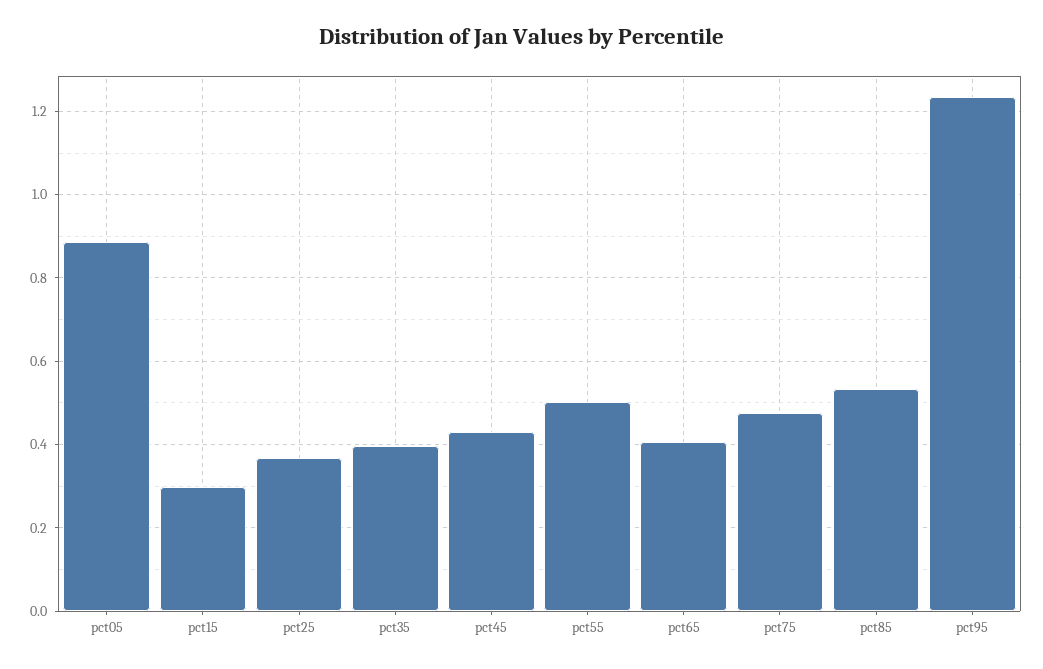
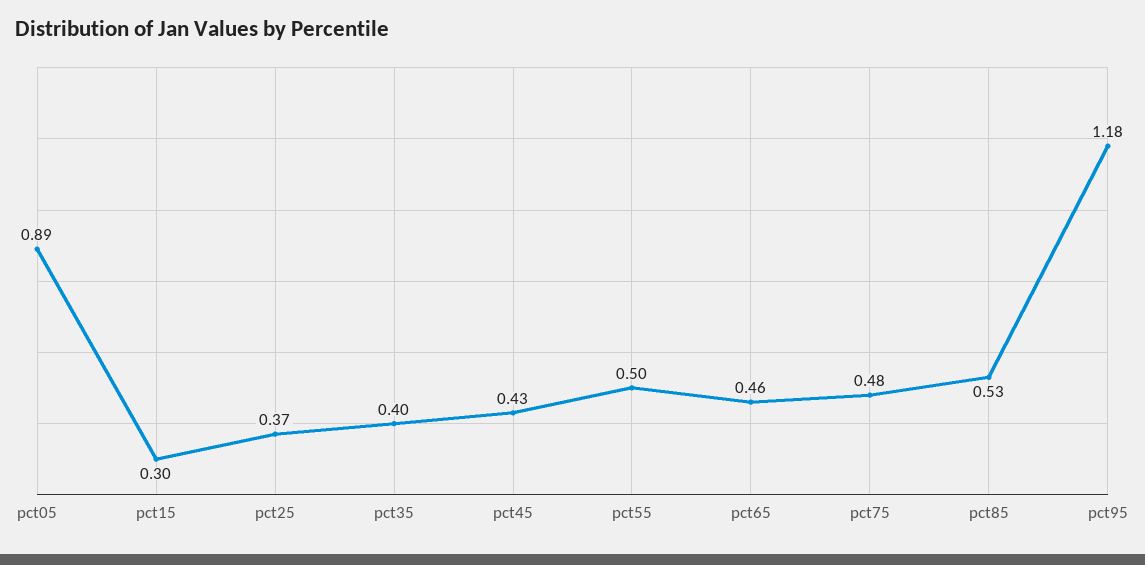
  {
    "pct05": 0.89,
    "pct15": 0.3,
    "pct25": 0.37,
    "pct35": 0.4,
    "pct45": 0.43,
    "pct55": 0.5,
-   "pct65": 0.4,
+   "pct65": 0.46,
    "pct75": 0.48,
    "pct85": 0.53,
-   "pct95": 1.24
+   "pct95": 1.18
  }

